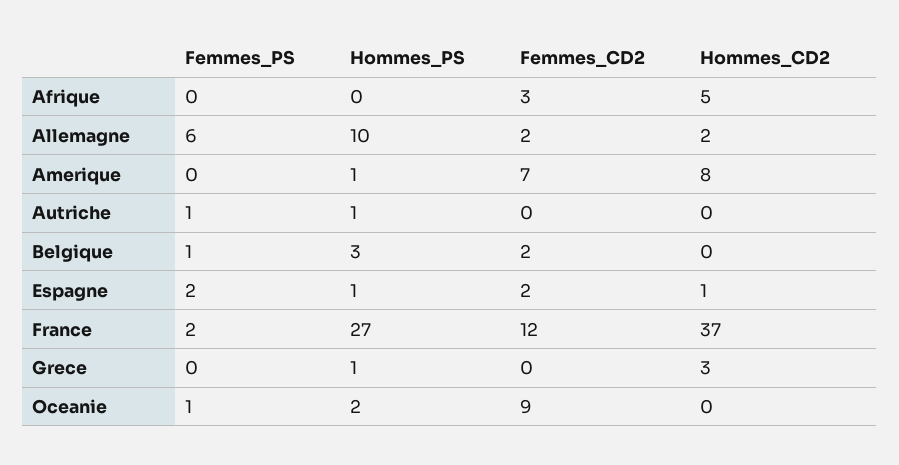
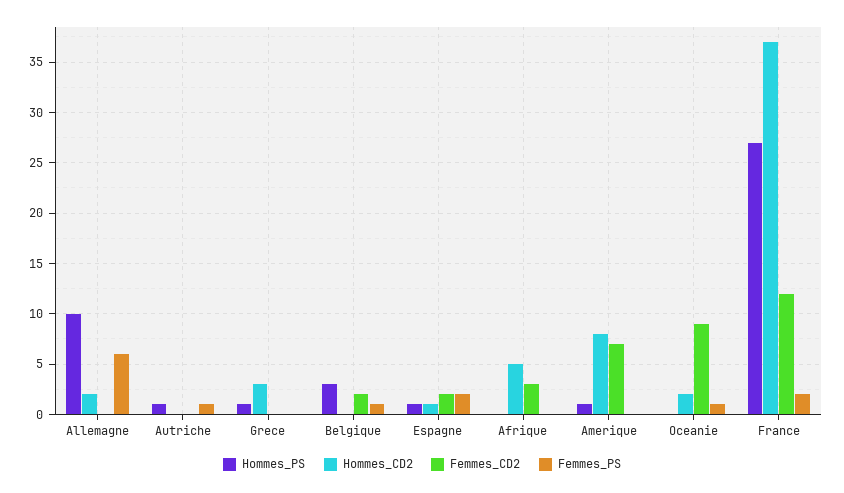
  {
    "Femmes_PS": {
      "Afrique": 0,
      "Allemagne": 6,
      "Amerique": 0,
      "Autriche": 1,
      "Belgique": 1,
      "Espagne": 2,
      "France": 2,
      "Grece": 0,
      "Oceanie": 1
    },
    "Hommes_PS": {
      "Afrique": 0,
      "Allemagne": 10,
      "Amerique": 1,
      "Autriche": 1,
      "Belgique": 3,
      "Espagne": 1,
      "France": 27,
      "Grece": 1,
-     "Oceanie": 2
+     "Oceanie": 0
    },
    "Femmes_CD2": {
      "Afrique": 3,
-     "Allemagne": 2,
+     "Allemagne": 0,
      "Amerique": 7,
      "Autriche": 0,
      "Belgique": 2,
      "Espagne": 2,
      "France": 12,
      "Grece": 0,
      "Oceanie": 9
    },
    "Hommes_CD2": {
      "Afrique": 5,
      "Allemagne": 2,
      "Amerique": 8,
      "Autriche": 0,
      "Belgique": 0,
      "Espagne": 1,
      "France": 37,
      "Grece": 3,
-     "Oceanie": 0
+     "Oceanie": 2
    }
  }

